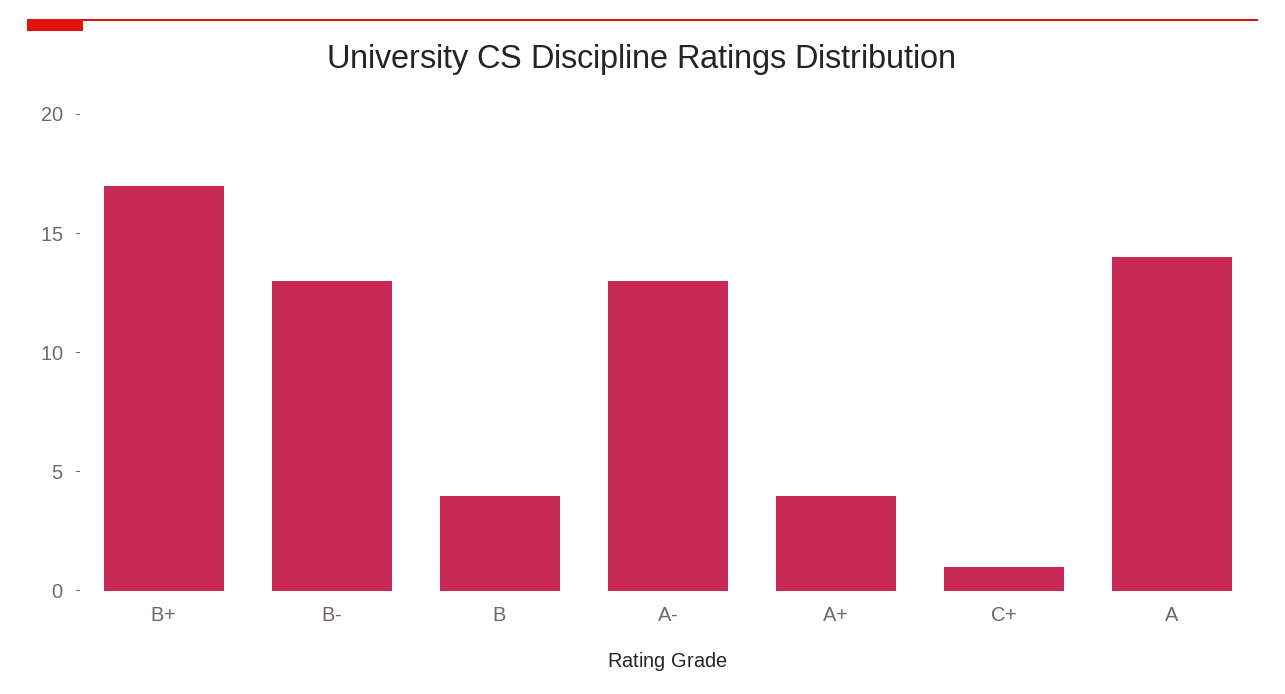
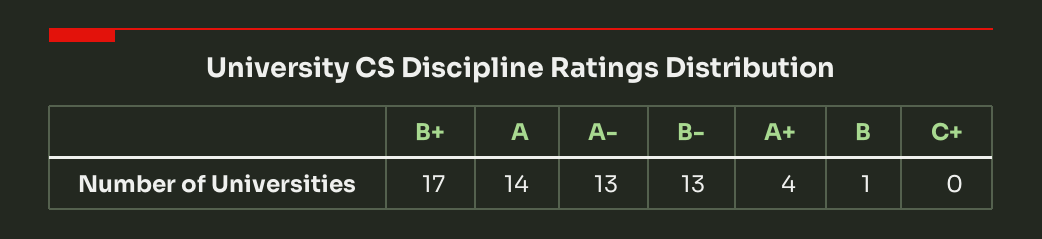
  {
    "B+": 17,
    "B-": 13,
-   "B": 4,
+   "B": 1,
    "A-": 13,
    "A+": 4,
-   "C+": 1,
+   "C+": 0,
    "A": 14
  }

